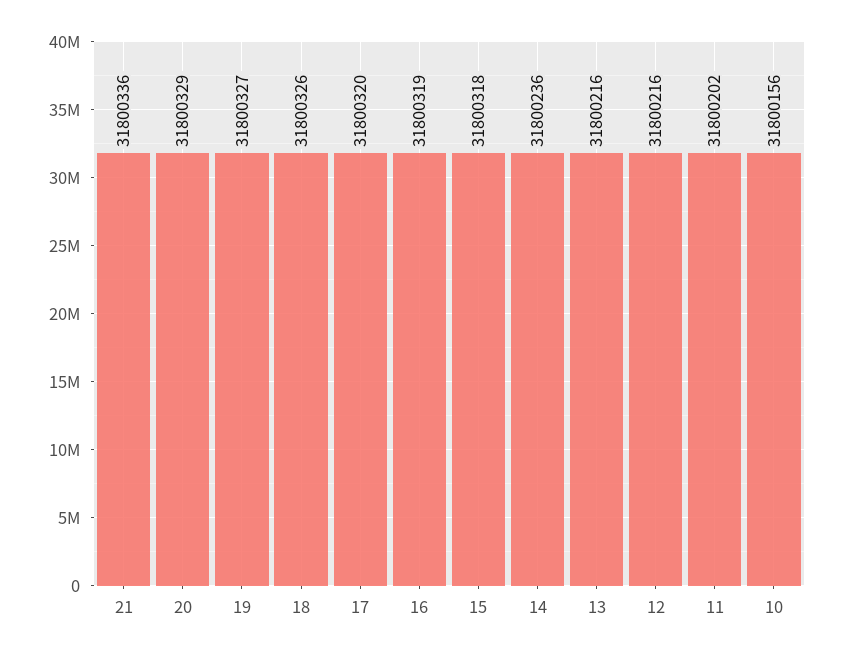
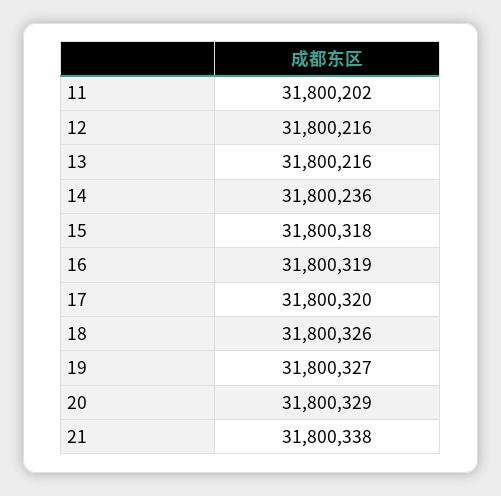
  {
-   "21": 31800336,
+   "21": 31800338,
    "20": 31800329,
    "19": 31800327,
    "18": 31800326,
    "17": 31800320,
    "16": 31800319,
    "15": 31800318,
    "14": 31800236,
    "13": 31800216,
    "12": 31800216,
-   "11": 31800202,
+   "11": 31800202
-   "10": 31800156
  }

